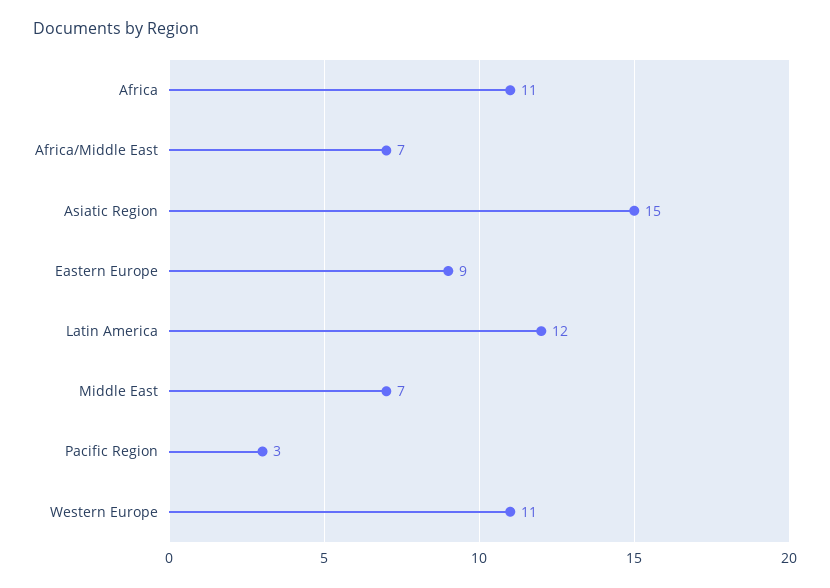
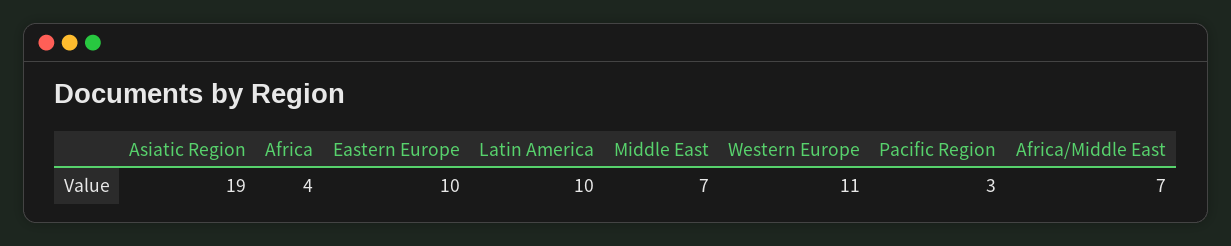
  {
-   "Africa": 11,
+   "Africa": 4,
    "Africa/Middle East": 7,
-   "Asiatic Region": 15,
+   "Asiatic Region": 19,
-   "Eastern Europe": 9,
+   "Eastern Europe": 10,
-   "Latin America": 12,
+   "Latin America": 10,
    "Middle East": 7,
    "Pacific Region": 3,
    "Western Europe": 11
  }

